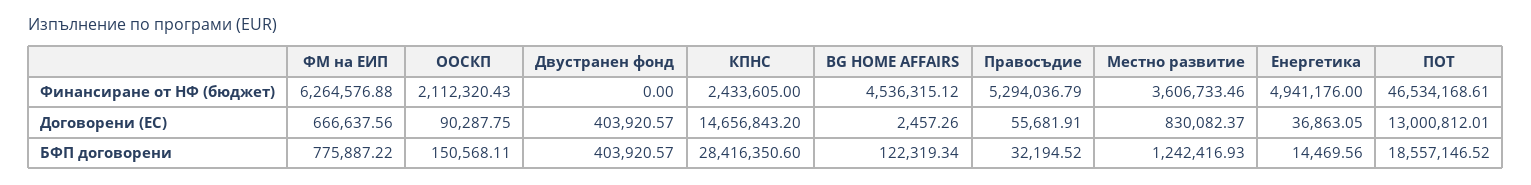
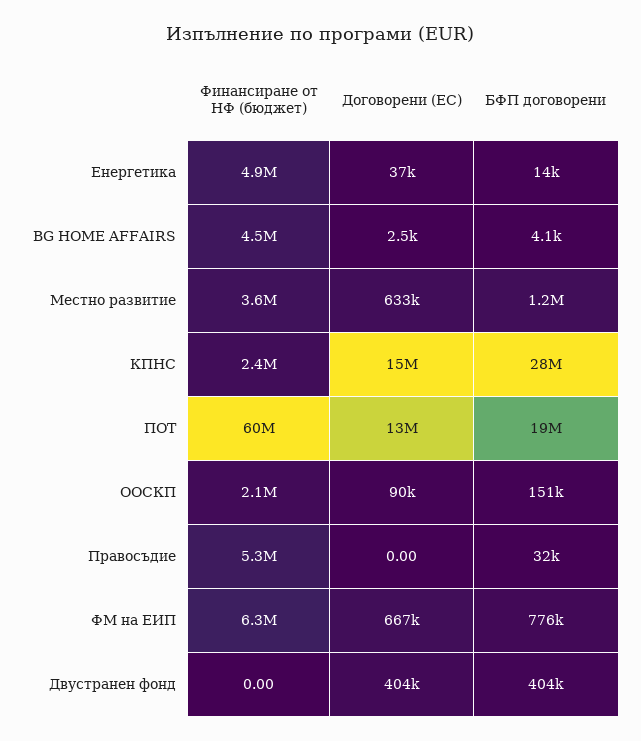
  {
    "ФМ на ЕИП": {
      "Финансиране от НФ (бюджет)": 6264576.88,
      "Договорени (ЕС)": 666637.56,
      "БФП договорени": 775887.22
    },
    "ООСКП": {
      "Финансиране от НФ (бюджет)": 2112320.43,
      "Договорени (ЕС)": 90287.75,
      "БФП договорени": 150568.11
    },
    "Двустранен фонд": {
      "Финансиране от НФ (бюджет)": 0,
      "Договорени (ЕС)": 403920.57,
      "БФП договорени": 403920.57
    },
    "КПНС": {
      "Финансиране от НФ (бюджет)": 2433605,
      "Договорени (ЕС)": 14656843.2,
      "БФП договорени": 28416350.6
    },
    "BG HOME AFFAIRS": {
      "Финансиране от НФ (бюджет)": 4536315.12,
      "Договорени (ЕС)": 2457.26,
-     "БФП договорени": 122319.34
+     "БФП договорени": 4100
    },
    "Правосъдие": {
      "Финансиране от НФ (бюджет)": 5294036.79,
-     "Договорени (ЕС)": 55681.91,
+     "Договорени (ЕС)": 0,
      "БФП договорени": 32194.52
    },
    "Местно развитие": {
      "Финансиране от НФ (бюджет)": 3606733.46,
-     "Договорени (ЕС)": 830082.37,
+     "Договорени (ЕС)": 633000,
      "БФП договорени": 1242416.93
    },
    "Енергетика": {
      "Финансиране от НФ (бюджет)": 4941176,
      "Договорени (ЕС)": 36863.05,
      "БФП договорени": 14469.56
    },
    "ПОТ": {
-     "Финансиране от НФ (бюджет)": 46534168.61,
+     "Финансиране от НФ (бюджет)": 60000000,
      "Договорени (ЕС)": 13000812.01,
      "БФП договорени": 18557146.52
    }
  }

